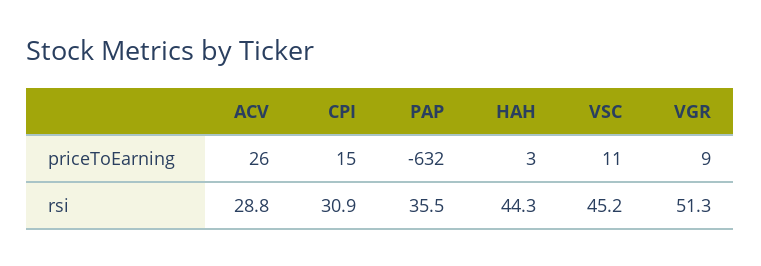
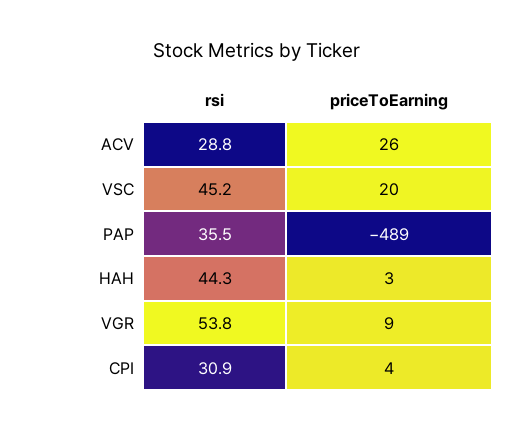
  {
    "ACV": {
      "priceToEarning": 26,
      "rsi": 28.8
    },
    "CPI": {
-     "priceToEarning": 15,
+     "priceToEarning": 4,
      "rsi": 30.9
    },
    "PAP": {
-     "priceToEarning": -632,
+     "priceToEarning": -489,
      "rsi": 35.5
    },
    "HAH": {
      "priceToEarning": 3,
      "rsi": 44.3
    },
    "VSC": {
-     "priceToEarning": 11,
+     "priceToEarning": 20,
      "rsi": 45.2
    },
    "VGR": {
      "priceToEarning": 9,
-     "rsi": 51.3
+     "rsi": 53.8
    }
  }

